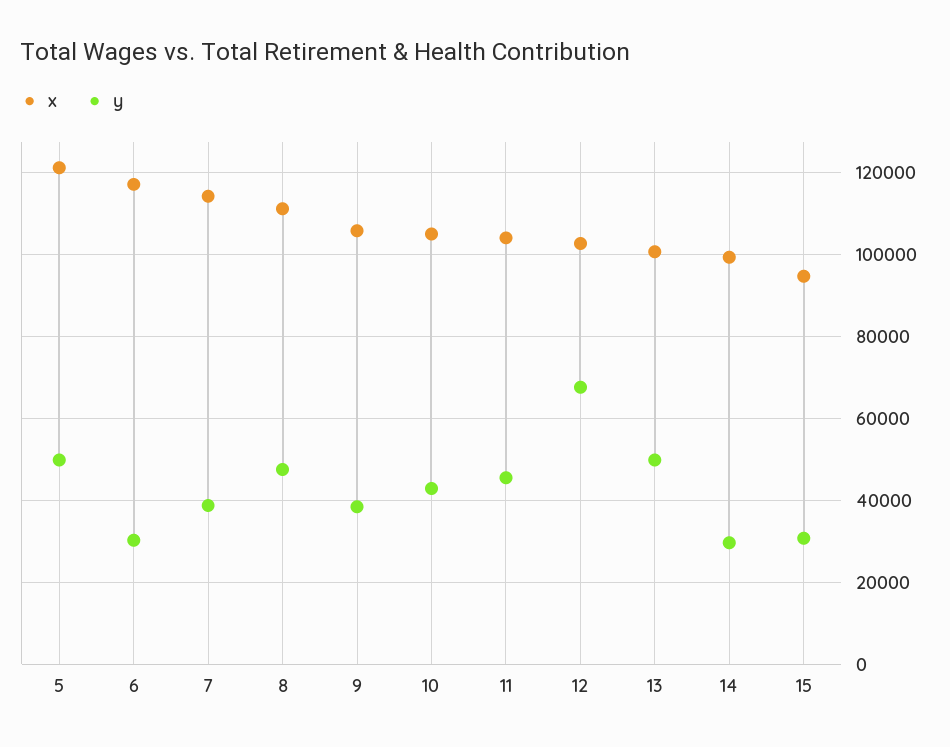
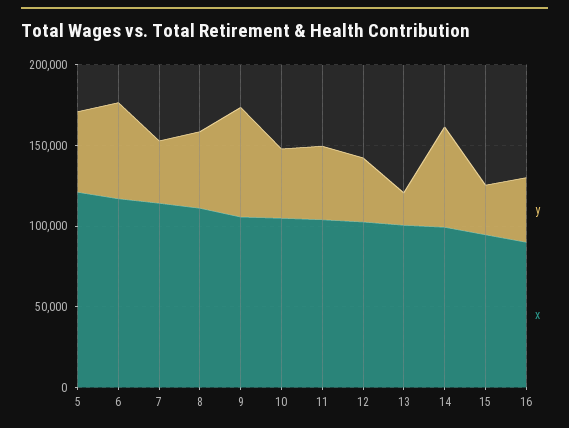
  {
    "x": {
      "5": 122000,
      "6": 118000,
      "7": 114000,
      "8": 112000,
      "9": 106000,
      "10": 104000,
      "11": 104000,
      "12": 102000,
      "13": 100000,
      "14": 100000,
-     "15": 94000
+     "15": 94000,
+     "16": 90000
    },
    "y": {
      "5": 50000,
-     "6": 30000,
+     "6": 60000,
      "7": 38000,
      "8": 48000,
-     "9": 38000,
+     "9": 70000,
      "10": 42000,
      "11": 46000,
-     "12": 68000,
+     "12": 40000,
-     "13": 50000,
+     "13": 20000,
-     "14": 30000,
+     "14": 60000,
-     "15": 30000
+     "15": 30000,
+     "16": 40000
    }
  }

